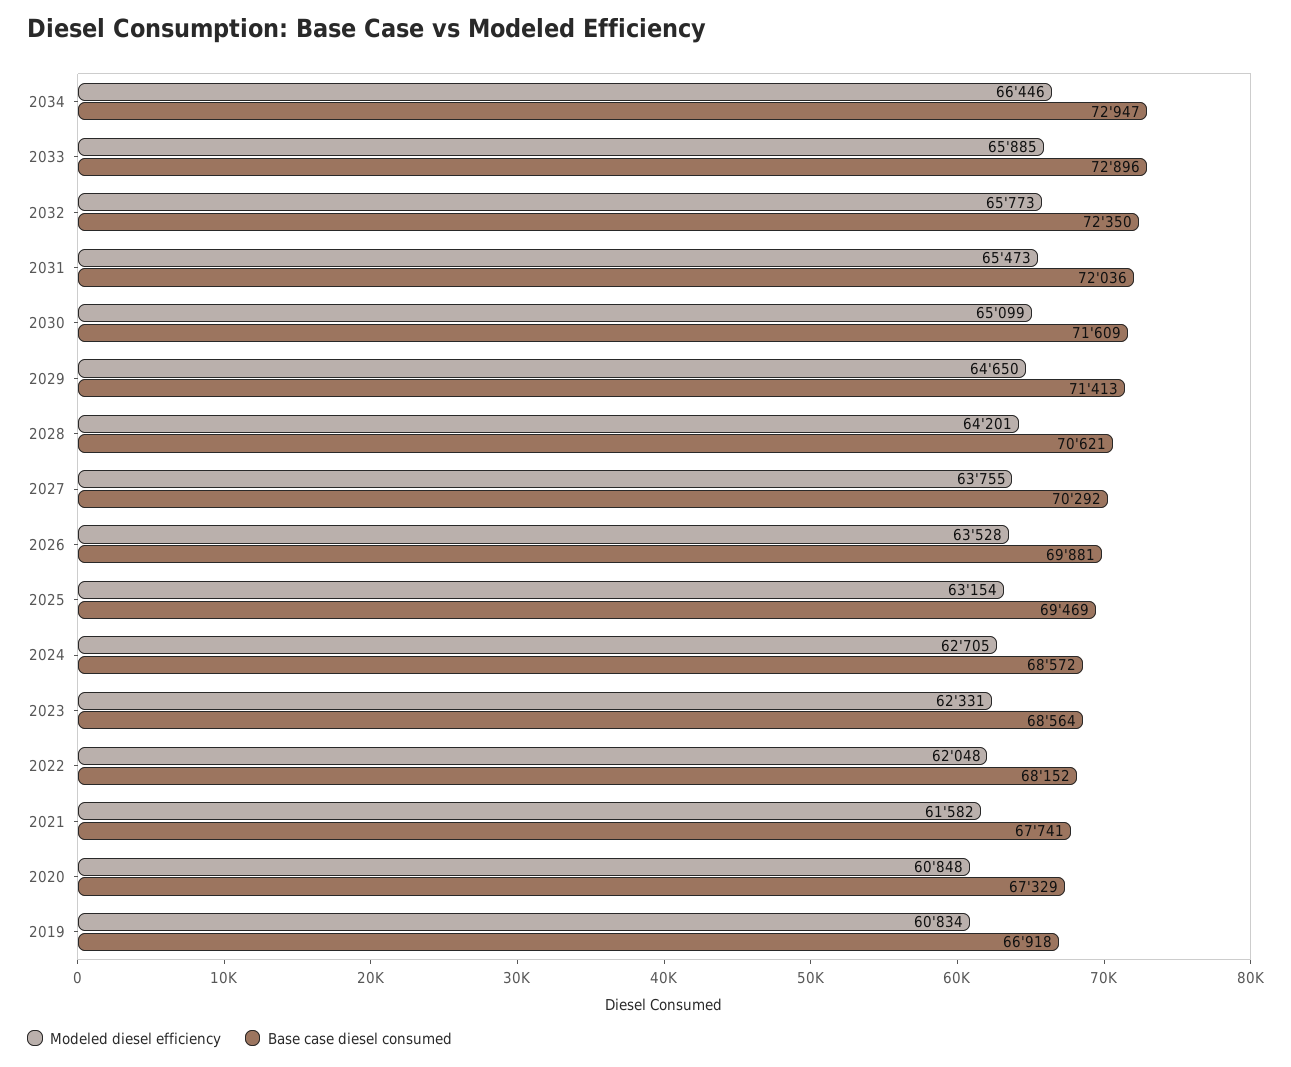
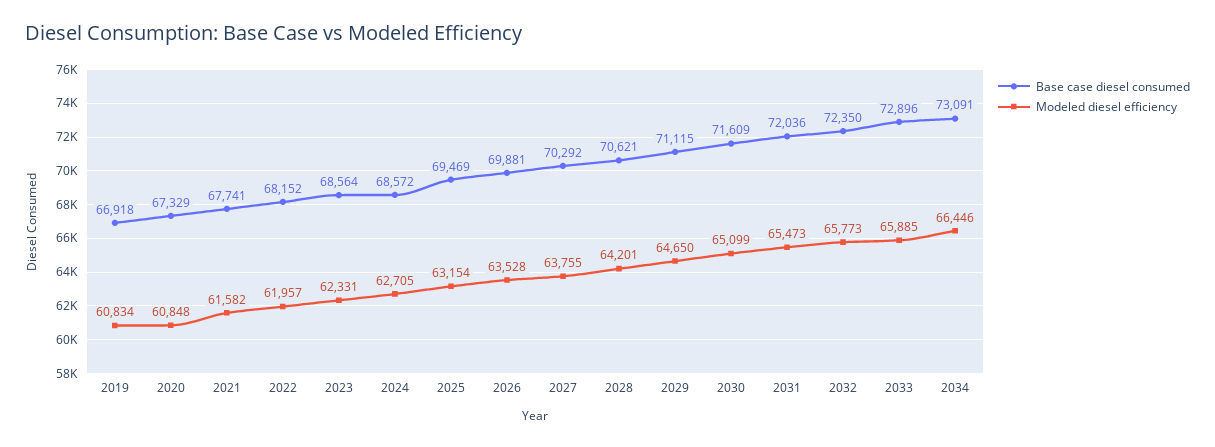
  {
    "Modeled diesel efficiency": {
      "2034": 66446,
      "2033": 65885,
      "2032": 65773,
      "2031": 65473,
      "2030": 65099,
      "2029": 64650,
      "2028": 64201,
      "2027": 63755,
      "2026": 63528,
      "2025": 63154,
      "2024": 62705,
      "2023": 62331,
-     "2022": 62048,
+     "2022": 61957,
      "2021": 61582,
      "2020": 60848,
      "2019": 60834
    },
    "Base case diesel consumed": {
-     "2034": 72947,
+     "2034": 73091,
      "2033": 72896,
      "2032": 72350,
      "2031": 72036,
      "2030": 71609,
-     "2029": 71413,
+     "2029": 71115,
      "2028": 70621,
      "2027": 70292,
      "2026": 69881,
      "2025": 69469,
      "2024": 68572,
      "2023": 68564,
      "2022": 68152,
      "2021": 67741,
      "2020": 67329,
      "2019": 66918
    }
  }

